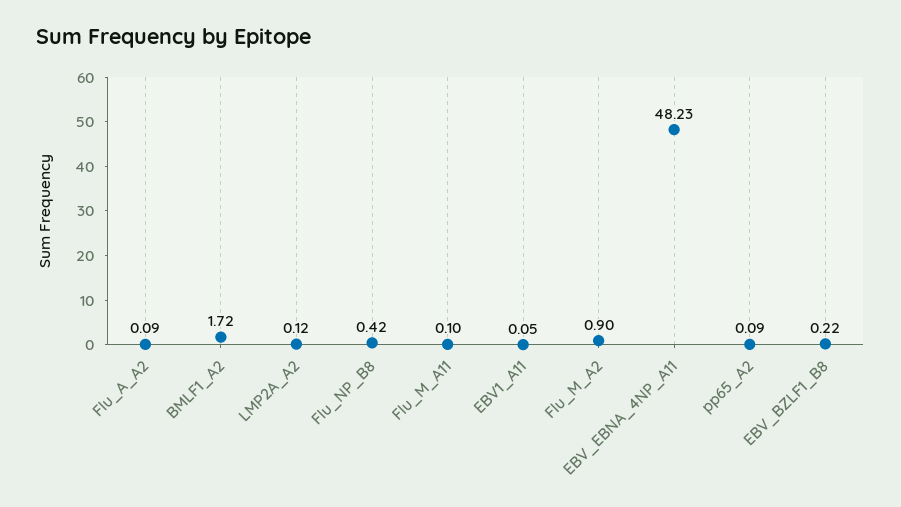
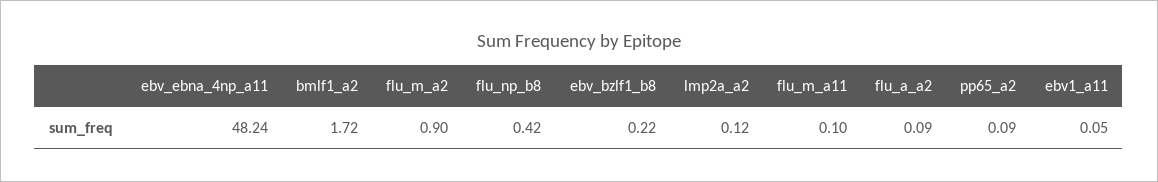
  {
    "Flu_A_A2": 0.09,
    "BMLF1_A2": 1.72,
    "LMP2A_A2": 0.12,
    "Flu_NP_B8": 0.42,
    "Flu_M_A11": 0.1,
    "EBV1_A11": 0.05,
    "Flu_M_A2": 0.9,
-   "EBV_EBNA_4NP_A11": 48.23,
+   "EBV_EBNA_4NP_A11": 48.24,
    "pp65_A2": 0.09,
    "EBV_BZLF1_B8": 0.22
  }

